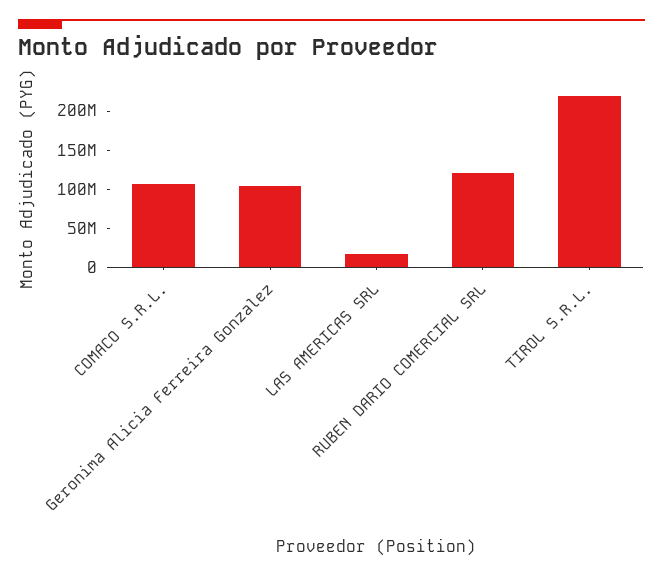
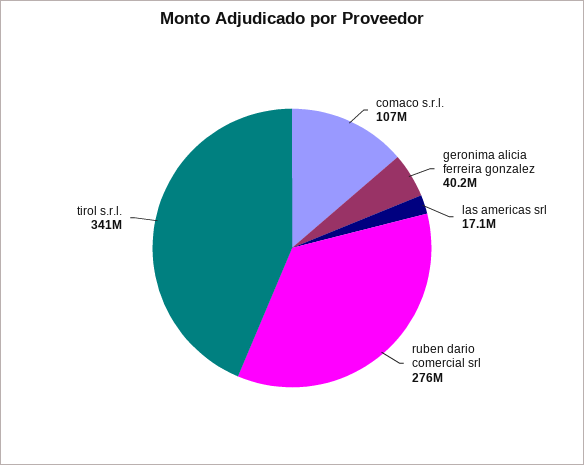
  {
    "COMACO S.R.L.": 107000000,
-   "Geronima Alicia Ferreira Gonzalez": 100000000,
+   "Geronima Alicia Ferreira Gonzalez": 40200000,
    "LAS AMERICAS SRL": 17100000,
-   "RUBEN DARIO COMERCIAL SRL": 125000000,
+   "RUBEN DARIO COMERCIAL SRL": 276000000,
-   "TIROL S.R.L.": 225000000
+   "TIROL S.R.L.": 341000000
  }

